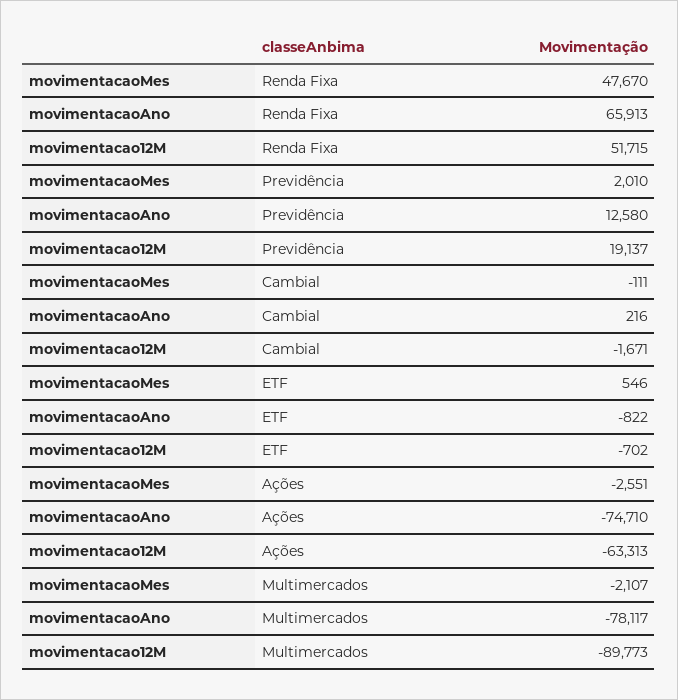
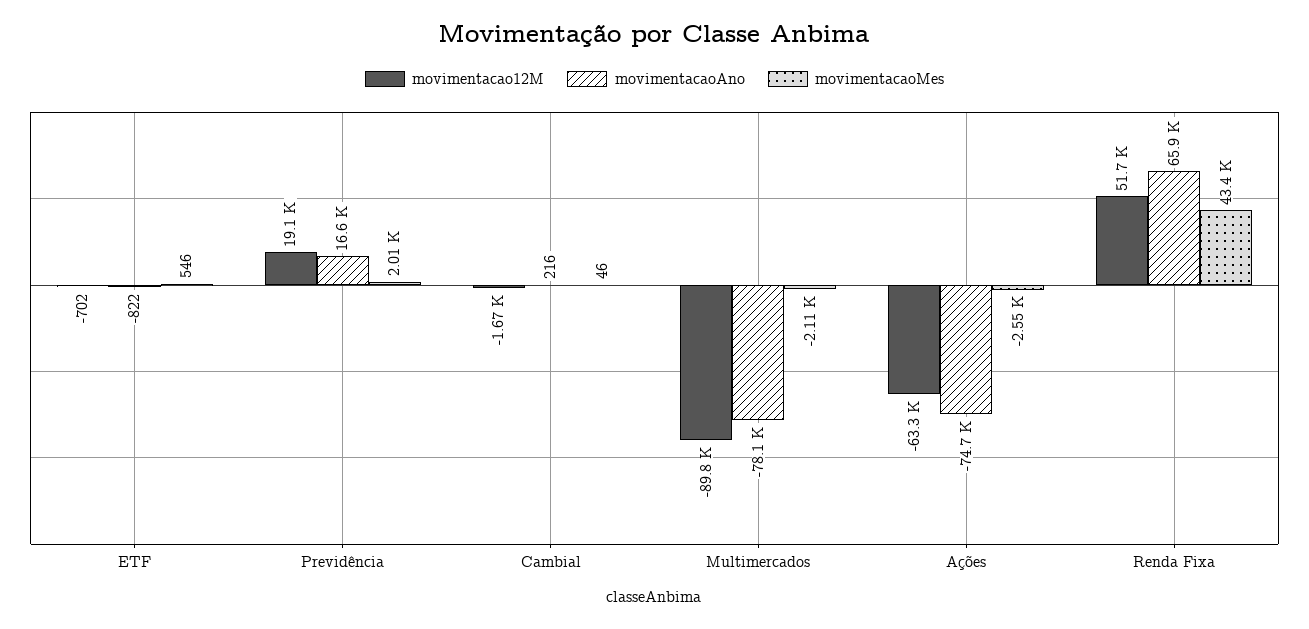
  {
    "movimentacaoMes": {
-     "Renda Fixa": 47670,
+     "Renda Fixa": 43400,
      "Previdência": 2010,
-     "Cambial": -111,
+     "Cambial": 46,
      "ETF": 546,
      "Ações": -2551,
      "Multimercados": -2107
    },
    "movimentacaoAno": {
      "Renda Fixa": 65913,
-     "Previdência": 12580,
+     "Previdência": 16600,
      "Cambial": 216,
      "ETF": -822,
      "Ações": -74710,
      "Multimercados": -78117
    },
    "movimentacao12M": {
      "Renda Fixa": 51715,
      "Previdência": 19137,
      "Cambial": -1671,
      "ETF": -702,
      "Ações": -63313,
      "Multimercados": -89773
    }
  }

